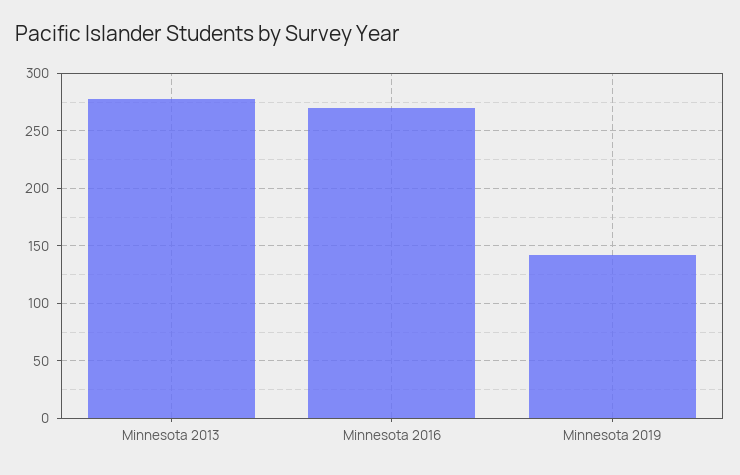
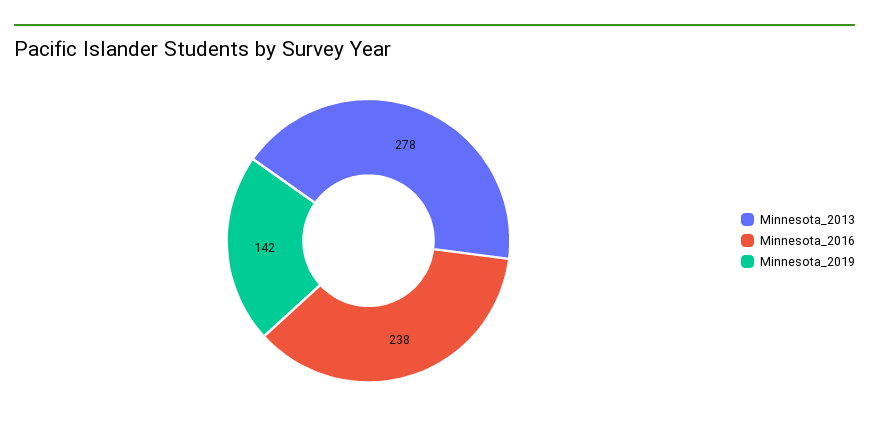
  {
    "Minnesota 2013": 278,
-   "Minnesota 2016": 270,
+   "Minnesota 2016": 238,
    "Minnesota 2019": 142
  }

